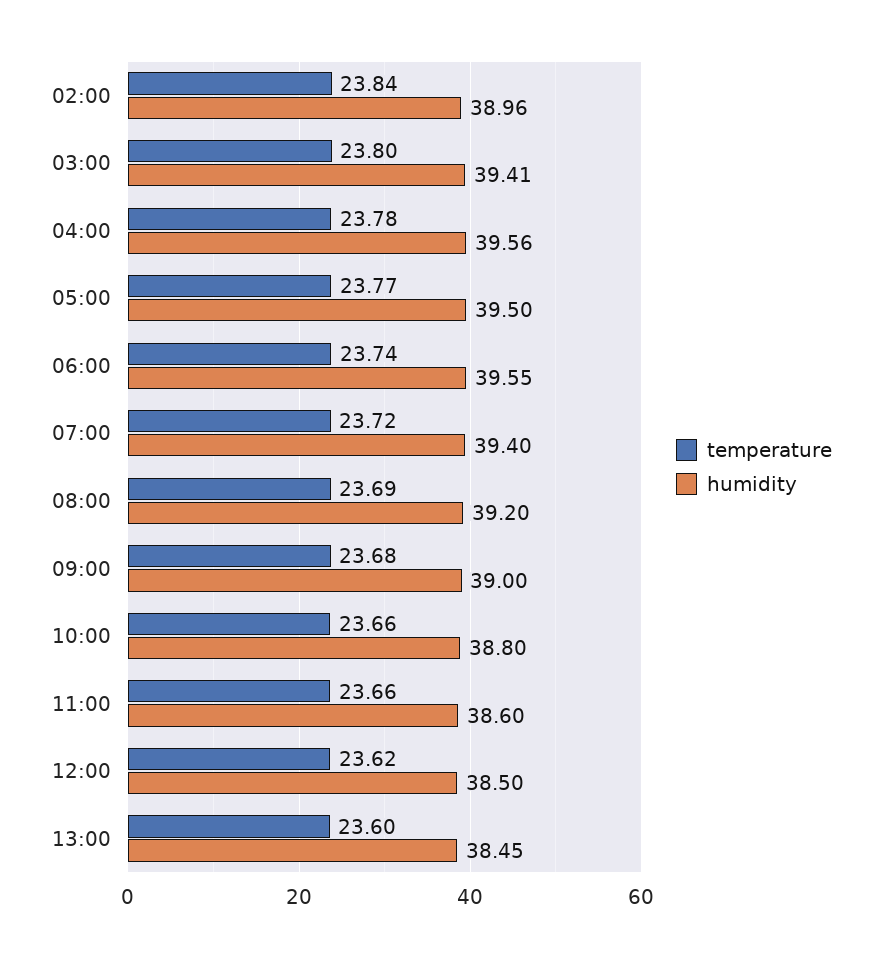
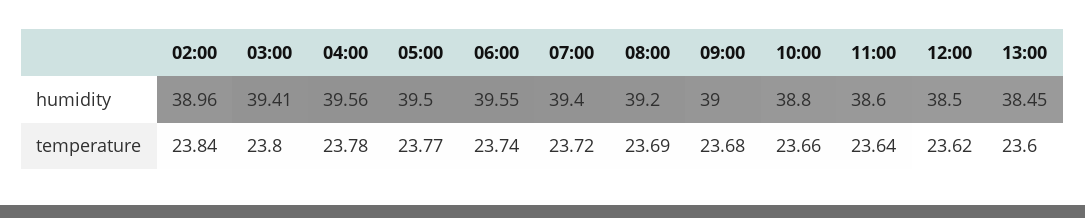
  {
    "temperature": {
      "02:00": 23.84,
      "03:00": 23.8,
      "04:00": 23.78,
      "05:00": 23.77,
      "06:00": 23.74,
      "07:00": 23.72,
      "08:00": 23.69,
      "09:00": 23.68,
      "10:00": 23.66,
-     "11:00": 23.66,
+     "11:00": 23.64,
      "12:00": 23.62,
      "13:00": 23.6
    },
    "humidity": {
      "02:00": 38.96,
      "03:00": 39.41,
      "04:00": 39.56,
      "05:00": 39.5,
      "06:00": 39.55,
      "07:00": 39.4,
      "08:00": 39.2,
      "09:00": 39,
      "10:00": 38.8,
      "11:00": 38.6,
      "12:00": 38.5,
      "13:00": 38.45
    }
  }

